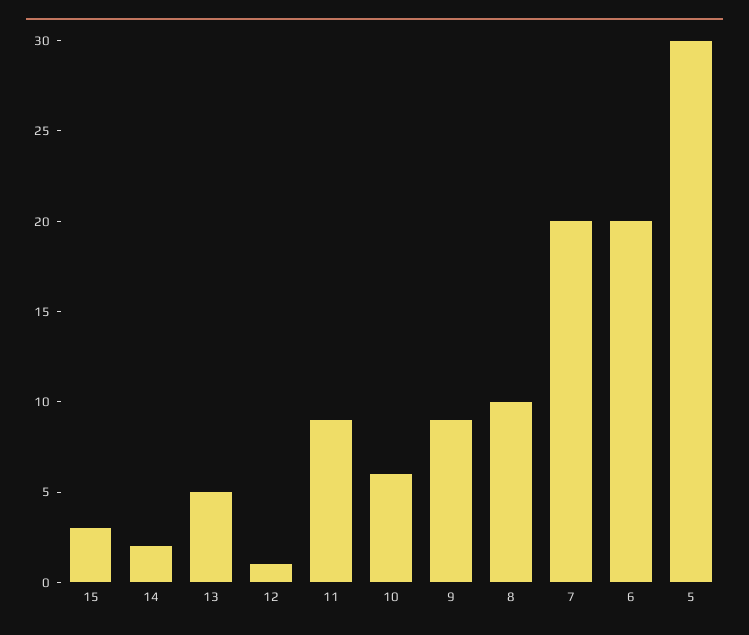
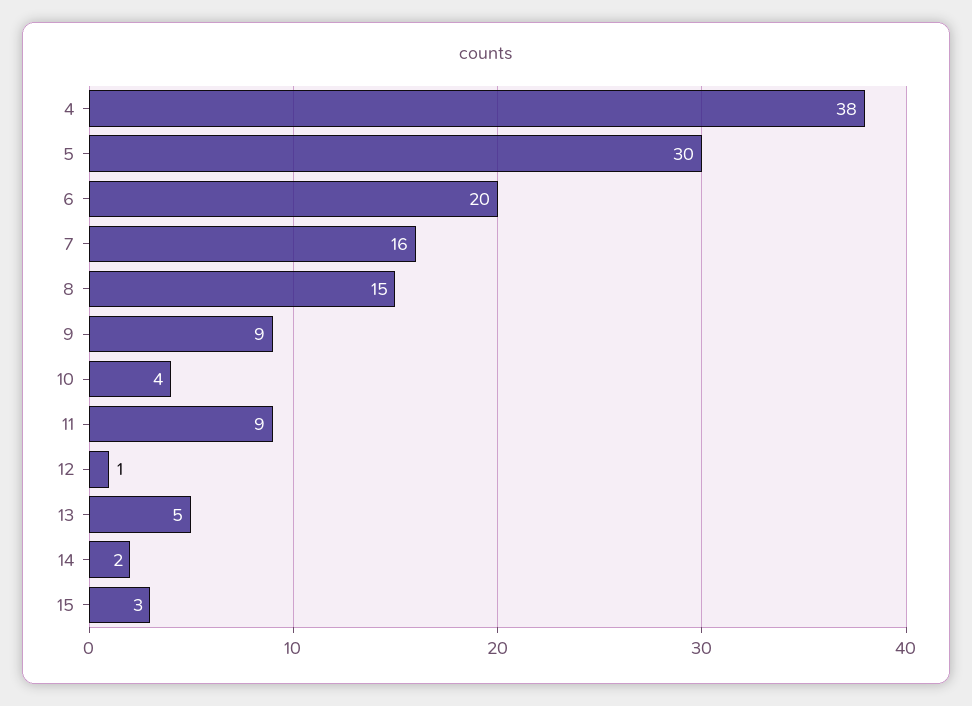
  {
    "15": 3,
    "14": 2,
    "13": 5,
    "12": 1,
    "11": 9,
-   "10": 6,
+   "10": 4,
    "9": 9,
-   "8": 10,
+   "8": 15,
-   "7": 20,
+   "7": 16,
    "6": 20,
-   "5": 30
+   "5": 30,
+   "4": 38
  }

